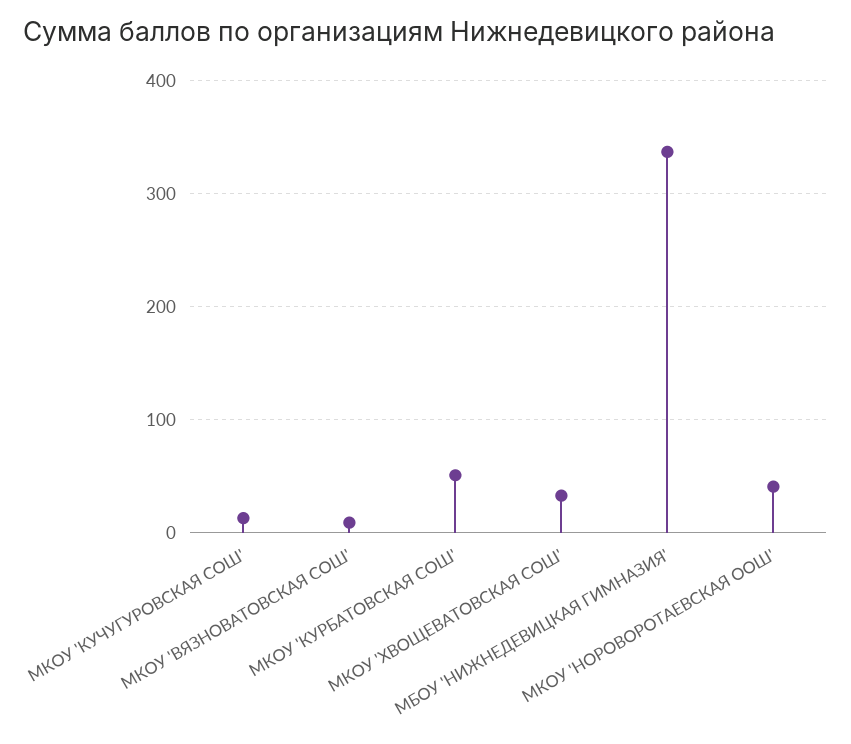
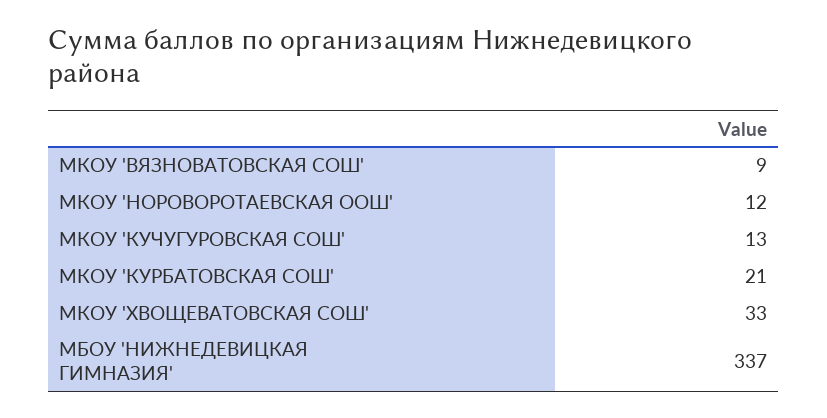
  {
    "МКОУ 'КУЧУГУРОВСКАЯ СОШ'": 13,
    "МКОУ 'ВЯЗНОВАТОВСКАЯ СОШ'": 9,
-   "МКОУ 'КУРБАТОВСКАЯ СОШ'": 50,
+   "МКОУ 'КУРБАТОВСКАЯ СОШ'": 21,
    "МКОУ 'ХВОЩЕВАТОВСКАЯ СОШ'": 33,
    "МБОУ 'НИЖНЕДЕВИЦКАЯ ГИМНАЗИЯ'": 337,
-   "МКОУ 'НОРОВОРОТАЕВСКАЯ ООШ'": 40
+   "МКОУ 'НОРОВОРОТАЕВСКАЯ ООШ'": 12
  }

